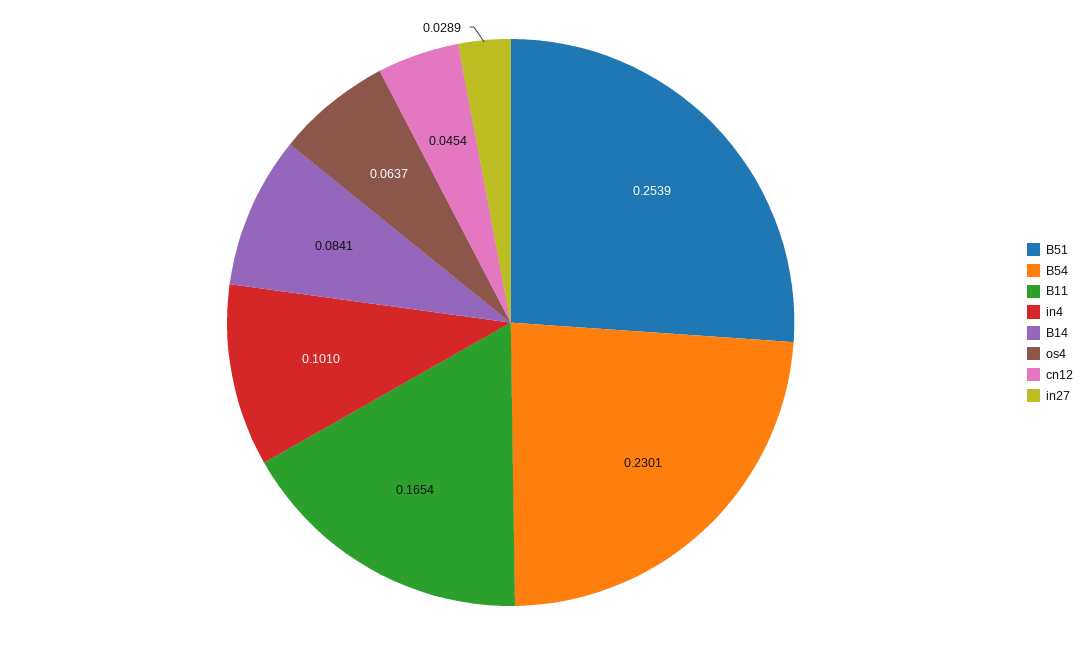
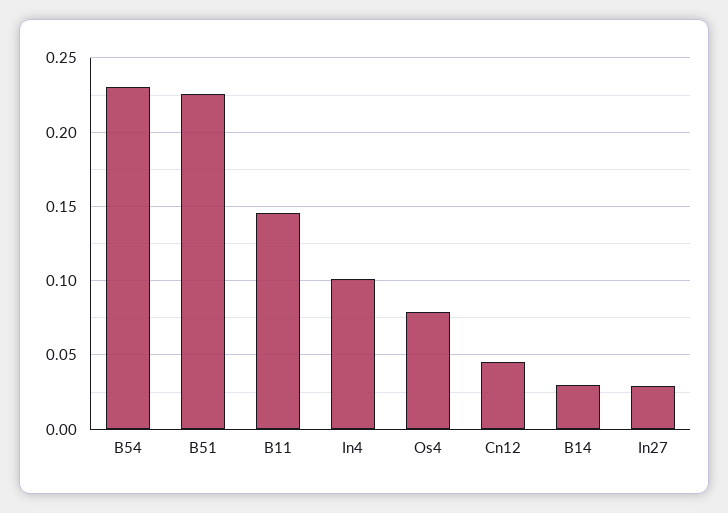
  {
-   "B51": 0.2539,
+   "B51": 0.225,
    "B54": 0.2301,
-   "B11": 0.1654,
+   "B11": 0.145,
    "in4": 0.101,
-   "B14": 0.0841,
+   "B14": 0.03,
-   "os4": 0.0637,
+   "os4": 0.08,
    "cn12": 0.0454,
    "in27": 0.0289
  }

